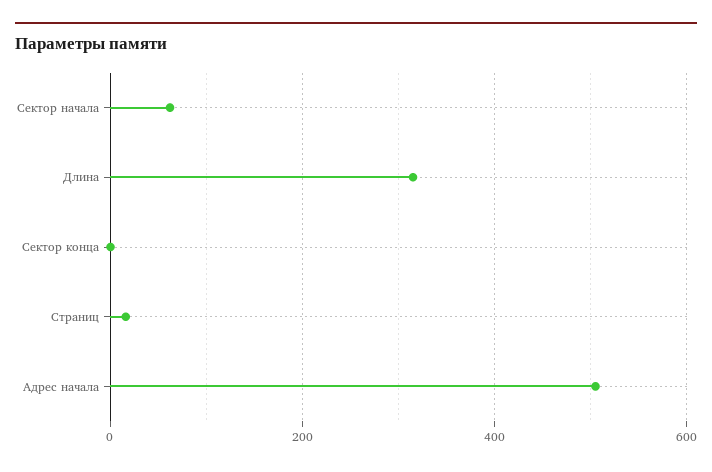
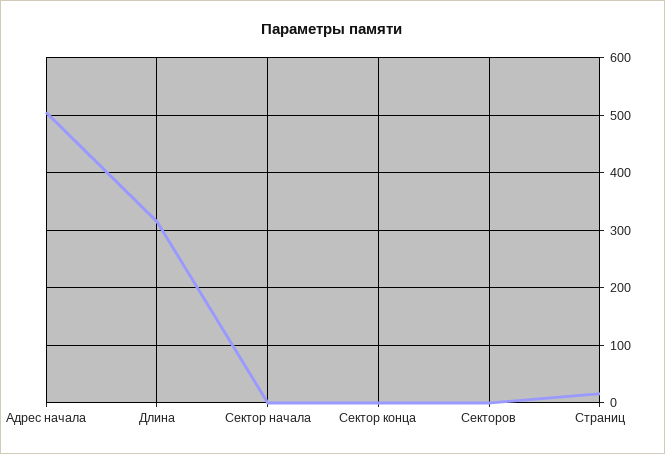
  {
-   "Сектор начала": 60,
+   "Сектор начала": 0,
    "Длина": 320,
    "Сектор конца": 0,
    "Страниц": 20,
-   "Адрес начала": 500
+   "Адрес начала": 500,
+   "Секторов": 0
  }

